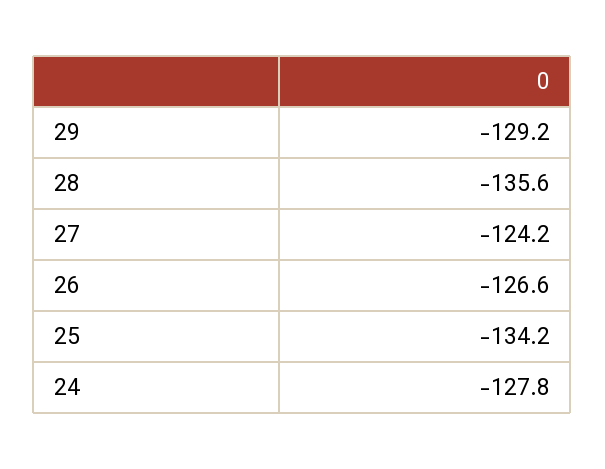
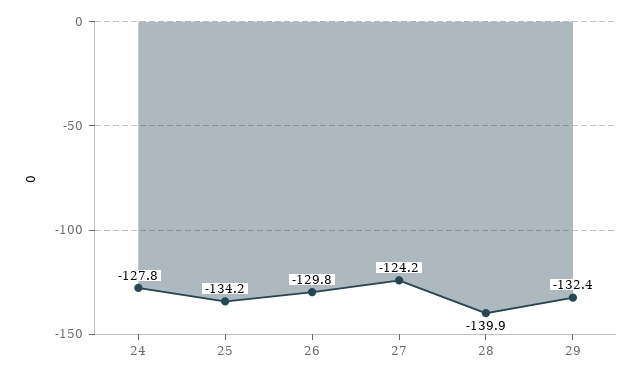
  {
-   "29": -129.2,
+   "29": -132.4,
-   "28": -135.6,
+   "28": -139.9,
    "27": -124.2,
-   "26": -126.6,
+   "26": -129.8,
    "25": -134.2,
    "24": -127.8
  }

